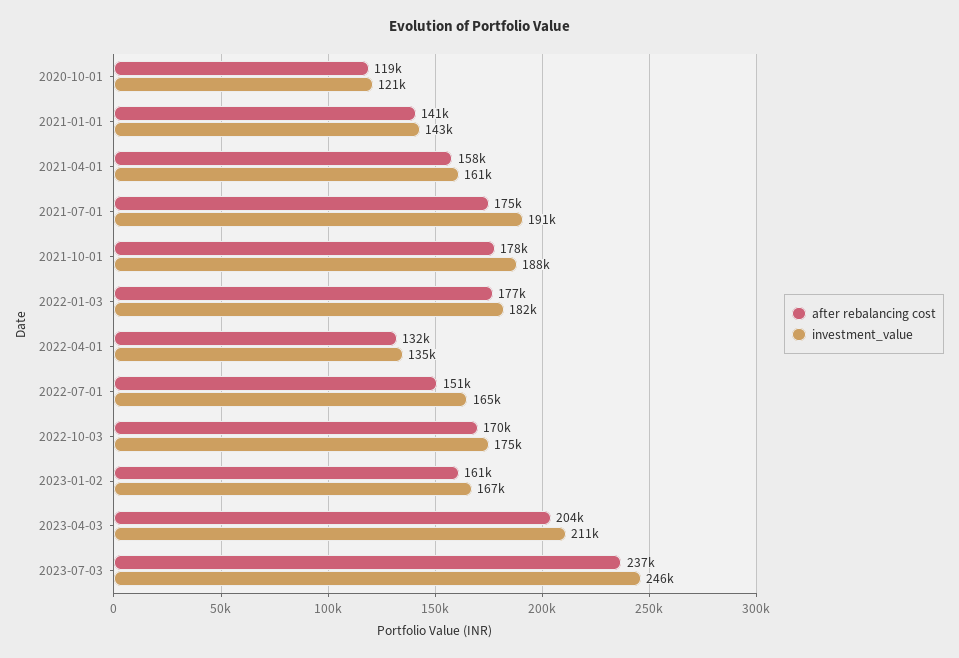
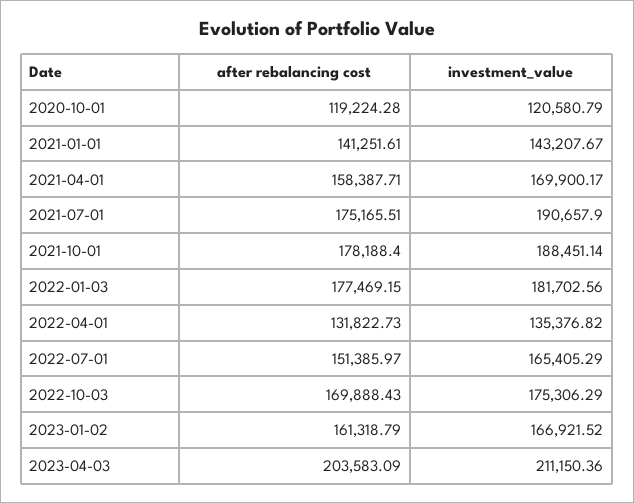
  {
    "after rebalancing cost": {
      "2020-10-01": 119224.28,
      "2021-01-01": 141251.61,
      "2021-04-01": 158387.71,
      "2021-07-01": 175165.51,
      "2021-10-01": 178188.4,
      "2022-01-03": 177469.15,
      "2022-04-01": 131822.73,
      "2022-07-01": 151385.97,
      "2022-10-03": 169888.43,
      "2023-01-02": 161318.79,
-     "2023-04-03": 203583.09,
+     "2023-04-03": 203583.09
-     "2023-07-03": 237000
    },
    "investment_value": {
      "2020-10-01": 120580.79,
      "2021-01-01": 143207.67,
-     "2021-04-01": 161000,
+     "2021-04-01": 169900.17,
      "2021-07-01": 190657.9,
      "2021-10-01": 188451.14,
      "2022-01-03": 181702.56,
      "2022-04-01": 135376.82,
      "2022-07-01": 165405.29,
      "2022-10-03": 175306.29,
      "2023-01-02": 166921.52,
-     "2023-04-03": 211150.36,
+     "2023-04-03": 211150.36
-     "2023-07-03": 246000
    }
  }

